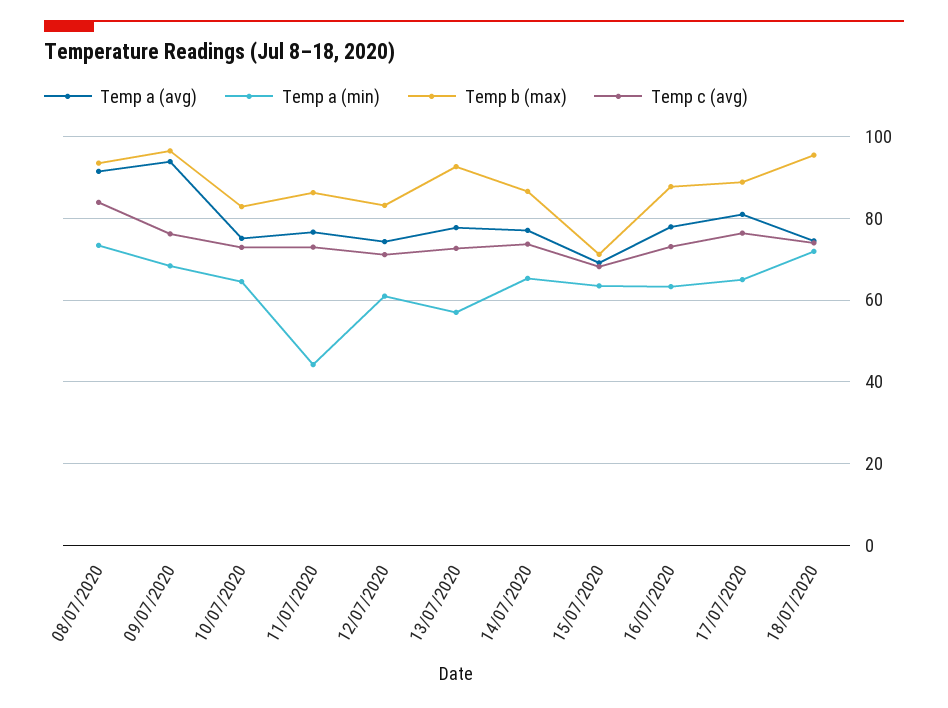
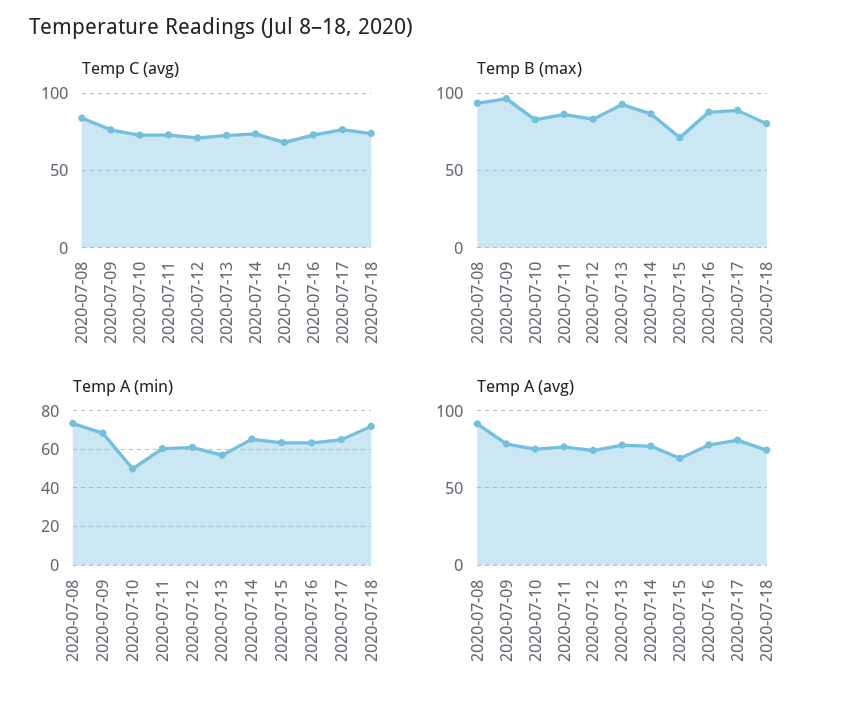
  {
    "Temp a (avg)": {
      "08/07/2020": 92,
-     "09/07/2020": 94,
+     "09/07/2020": 80,
      "10/07/2020": 76,
      "11/07/2020": 76,
      "12/07/2020": 74,
      "13/07/2020": 78,
      "14/07/2020": 78,
      "15/07/2020": 70,
      "16/07/2020": 78,
      "17/07/2020": 80,
      "18/07/2020": 74
    },
    "Temp a (min)": {
      "08/07/2020": 74,
      "09/07/2020": 68,
-     "10/07/2020": 64,
+     "10/07/2020": 50,
-     "11/07/2020": 44,
+     "11/07/2020": 60,
      "12/07/2020": 62,
      "13/07/2020": 58,
      "14/07/2020": 66,
      "15/07/2020": 64,
      "16/07/2020": 64,
      "17/07/2020": 66,
      "18/07/2020": 72
    },
    "Temp b (max)": {
      "08/07/2020": 94,
      "09/07/2020": 96,
      "10/07/2020": 82,
      "11/07/2020": 86,
      "12/07/2020": 84,
      "13/07/2020": 92,
      "14/07/2020": 86,
      "15/07/2020": 72,
      "16/07/2020": 88,
      "17/07/2020": 88,
-     "18/07/2020": 96
+     "18/07/2020": 80
    },
    "Temp c (avg)": {
      "08/07/2020": 84,
      "09/07/2020": 76,
      "10/07/2020": 72,
      "11/07/2020": 72,
      "12/07/2020": 72,
      "13/07/2020": 72,
      "14/07/2020": 74,
      "15/07/2020": 68,
      "16/07/2020": 74,
      "17/07/2020": 76,
      "18/07/2020": 74
    }
  }

